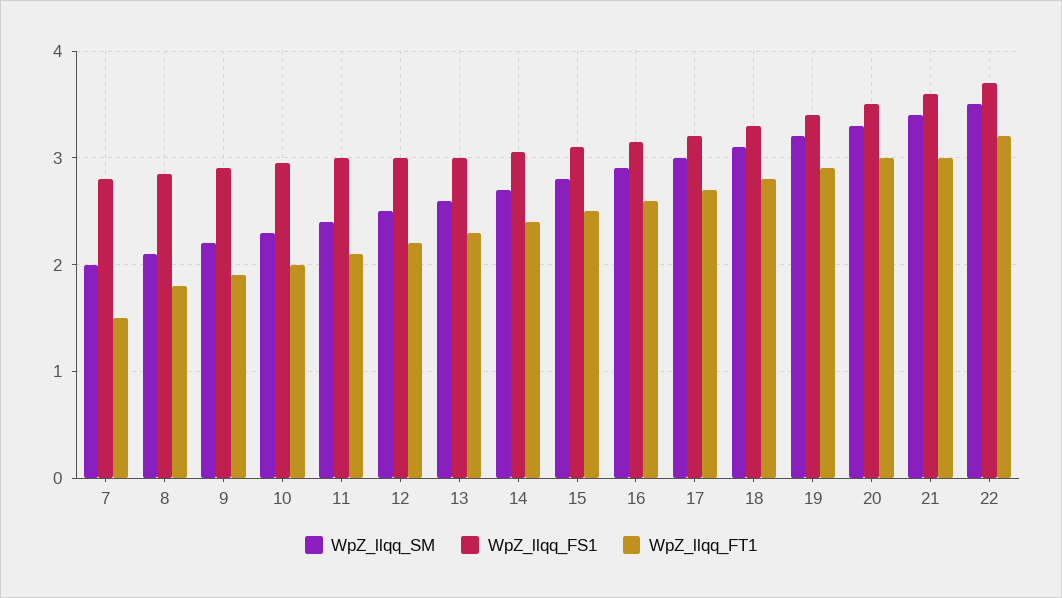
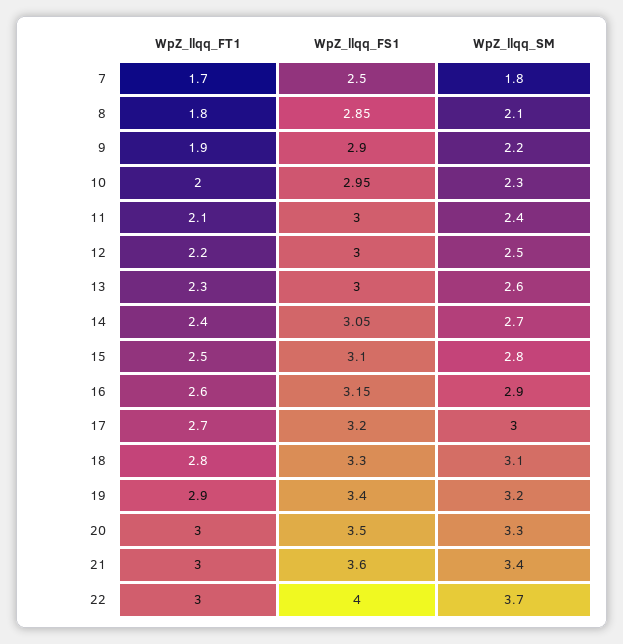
  {
    "WpZ_llqq_SM": {
-     "7": 2,
+     "7": 1.8,
      "8": 2.1,
      "9": 2.2,
      "10": 2.3,
      "11": 2.4,
      "12": 2.5,
      "13": 2.6,
      "14": 2.7,
      "15": 2.8,
      "16": 2.9,
      "17": 3,
      "18": 3.1,
      "19": 3.2,
      "20": 3.3,
      "21": 3.4,
-     "22": 3.5
+     "22": 3.7
    },
    "WpZ_llqq_FS1": {
-     "7": 2.8,
+     "7": 2.5,
      "8": 2.85,
      "9": 2.9,
      "10": 2.95,
      "11": 3,
      "12": 3,
      "13": 3,
      "14": 3.05,
      "15": 3.1,
      "16": 3.15,
      "17": 3.2,
      "18": 3.3,
      "19": 3.4,
      "20": 3.5,
      "21": 3.6,
-     "22": 3.7
+     "22": 4
    },
    "WpZ_llqq_FT1": {
-     "7": 1.5,
+     "7": 1.7,
      "8": 1.8,
      "9": 1.9,
      "10": 2,
      "11": 2.1,
      "12": 2.2,
      "13": 2.3,
      "14": 2.4,
      "15": 2.5,
      "16": 2.6,
      "17": 2.7,
      "18": 2.8,
      "19": 2.9,
      "20": 3,
      "21": 3,
-     "22": 3.2
+     "22": 3
    }
  }

